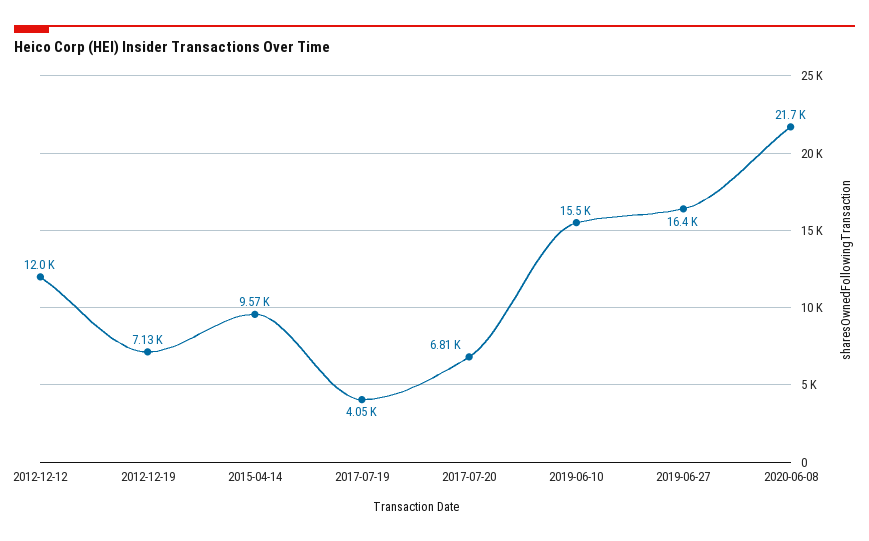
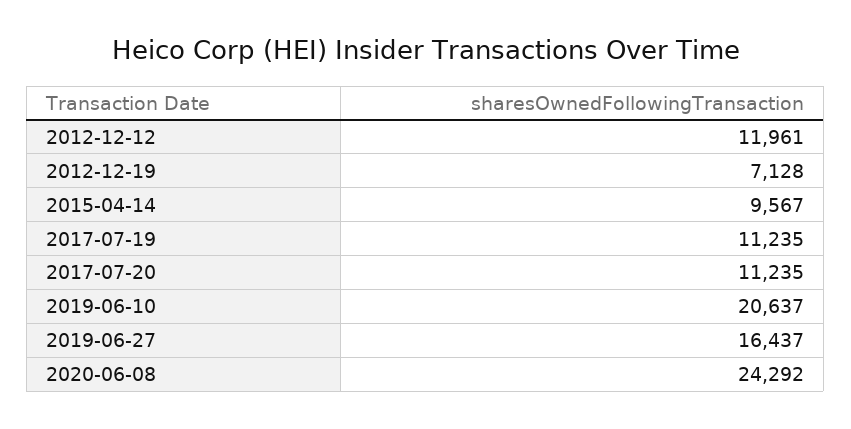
  {
    "2012-12-12": 11961,
    "2012-12-19": 7128,
    "2015-04-14": 9567,
-   "2017-07-19": 4050,
+   "2017-07-19": 11235,
-   "2017-07-20": 6810,
+   "2017-07-20": 11235,
-   "2019-06-10": 15500,
+   "2019-06-10": 20637,
    "2019-06-27": 16437,
-   "2020-06-08": 21700
+   "2020-06-08": 24292
  }

